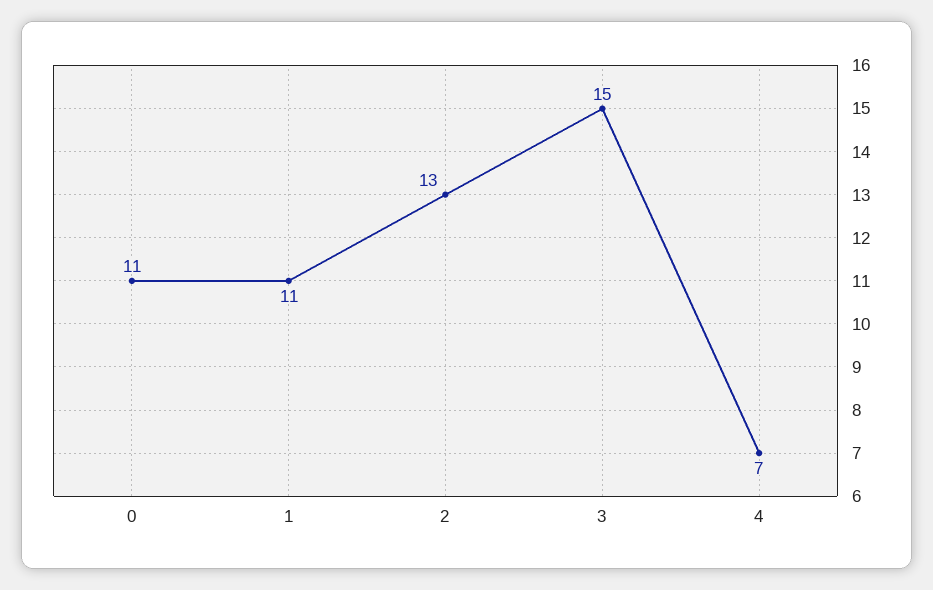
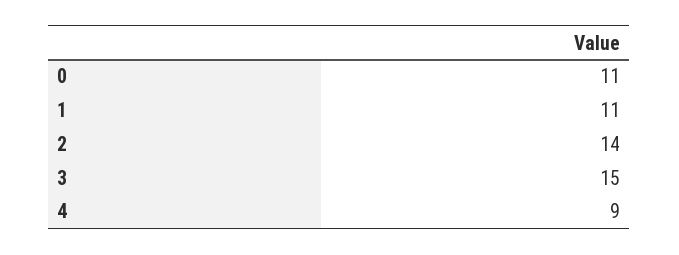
  {
    "0": 11,
    "1": 11,
-   "2": 13,
+   "2": 14,
    "3": 15,
-   "4": 7
+   "4": 9
  }

